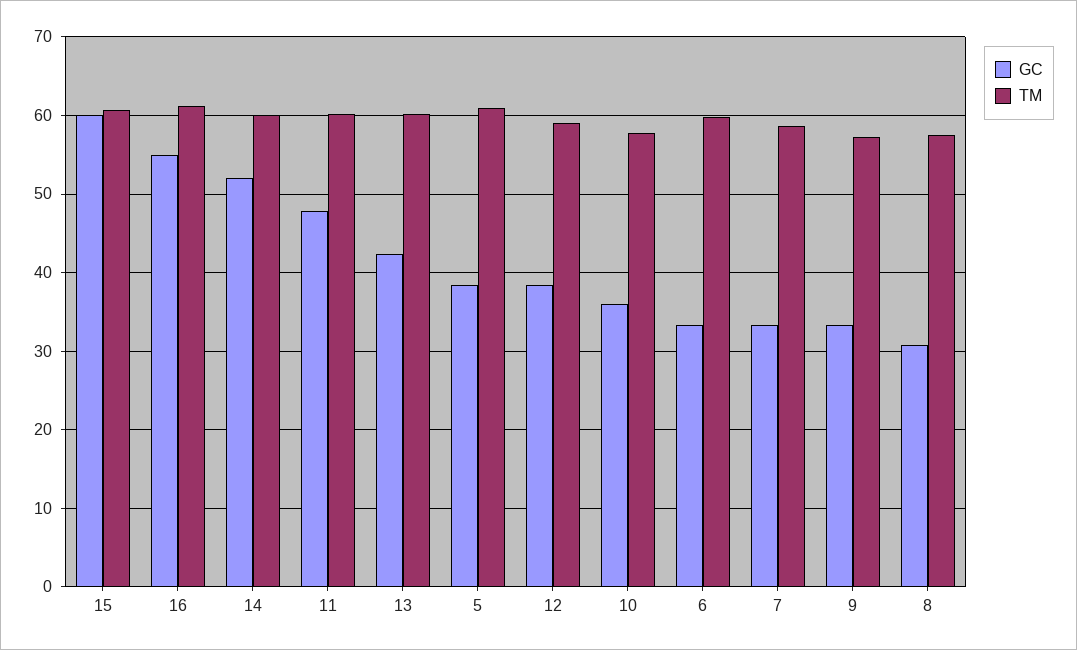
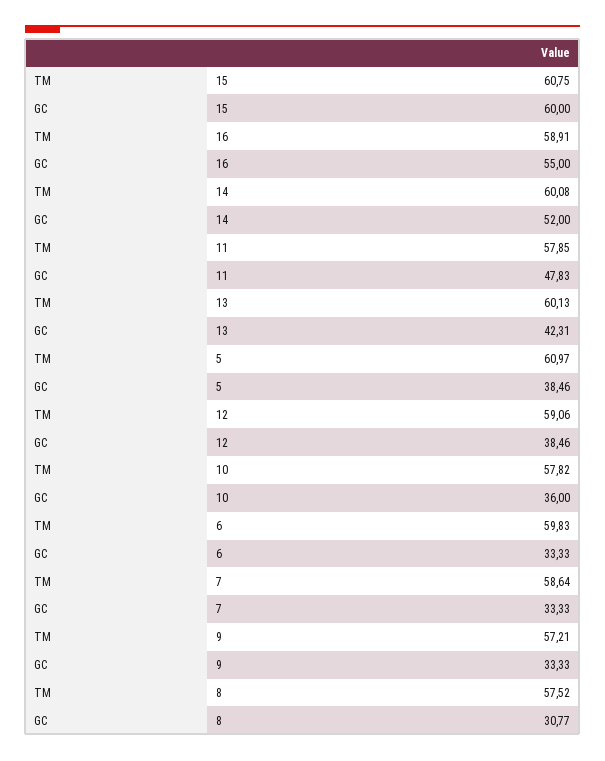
  {
    "GC": {
      "15": 60,
      "16": 55,
      "14": 52,
      "11": 47.83,
      "13": 42.31,
      "5": 38.46,
      "12": 38.46,
      "10": 36,
      "6": 33.33,
      "7": 33.33,
      "9": 33.33,
      "8": 30.77
    },
    "TM": {
      "15": 60.75,
-     "16": 61,
+     "16": 58.91,
      "14": 60.08,
-     "11": 60,
+     "11": 57.85,
      "13": 60.13,
      "5": 60.97,
      "12": 59.06,
      "10": 57.82,
      "6": 59.83,
      "7": 58.64,
      "9": 57.21,
      "8": 57.52
    }
  }

